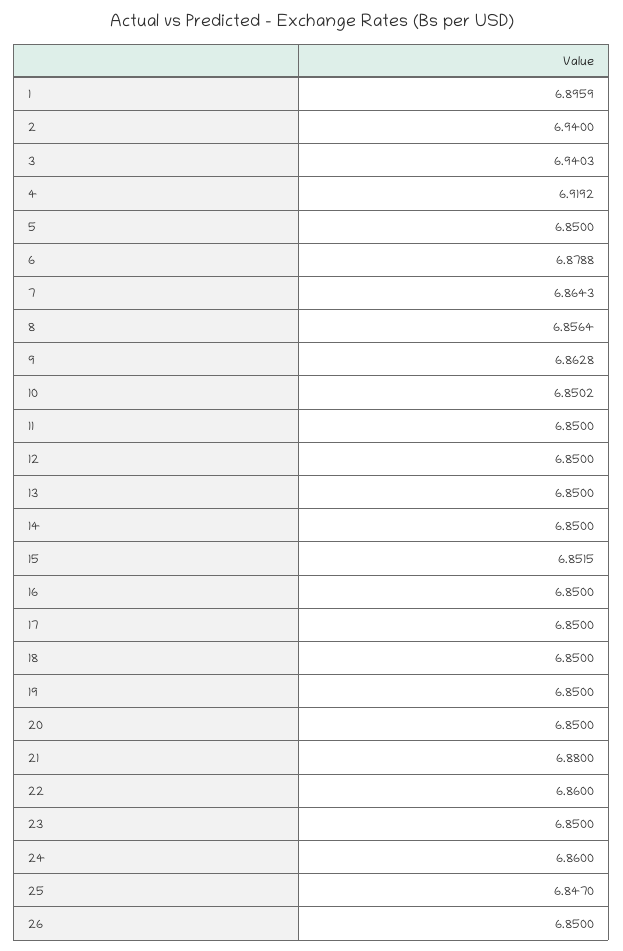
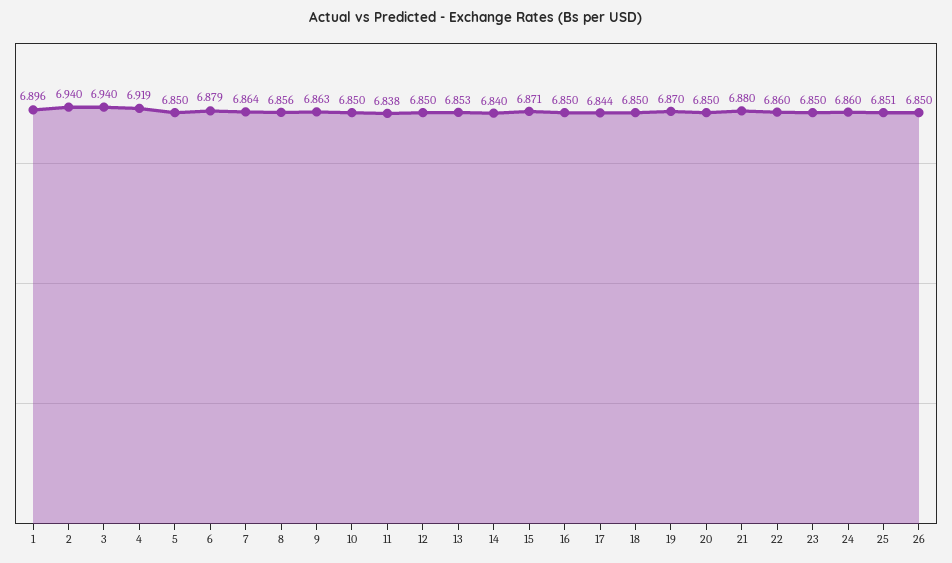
  {
    "1": 6.8959,
    "2": 6.94,
    "3": 6.9403,
    "4": 6.9192,
    "5": 6.85,
    "6": 6.8788,
    "7": 6.8643,
    "8": 6.8564,
    "9": 6.8628,
    "10": 6.8502,
-   "11": 6.85,
+   "11": 6.838,
    "12": 6.85,
-   "13": 6.85,
+   "13": 6.853,
-   "14": 6.85,
+   "14": 6.84,
-   "15": 6.8515,
+   "15": 6.871,
    "16": 6.85,
-   "17": 6.85,
+   "17": 6.844,
    "18": 6.85,
-   "19": 6.85,
+   "19": 6.87,
    "20": 6.85,
    "21": 6.88,
    "22": 6.86,
    "23": 6.85,
    "24": 6.86,
-   "25": 6.847,
+   "25": 6.851,
    "26": 6.85
  }

